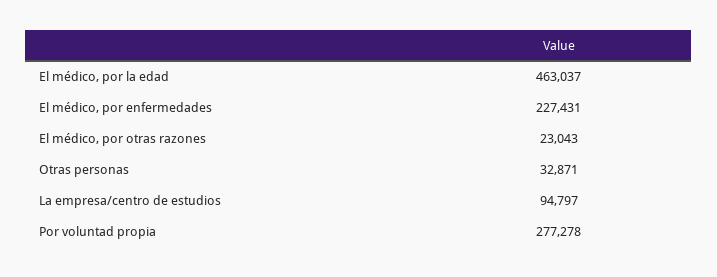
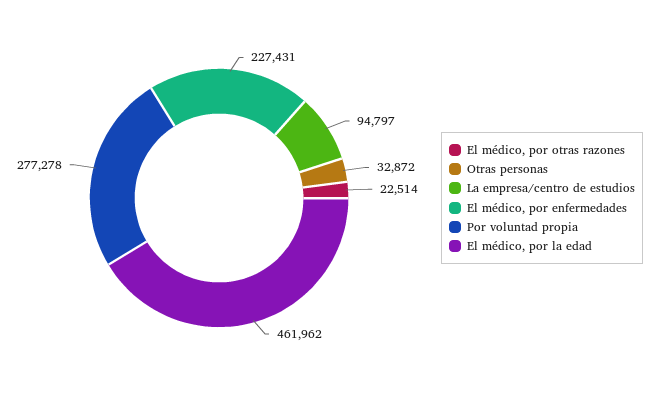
  {
-   "El médico, por la edad": 463037,
+   "El médico, por la edad": 461962,
    "El médico, por enfermedades": 227431,
-   "El médico, por otras razones": 23043,
+   "El médico, por otras razones": 22514,
-   "Otras personas": 32871,
+   "Otras personas": 32872,
    "La empresa/centro de estudios": 94797,
    "Por voluntad propia": 277278
  }

